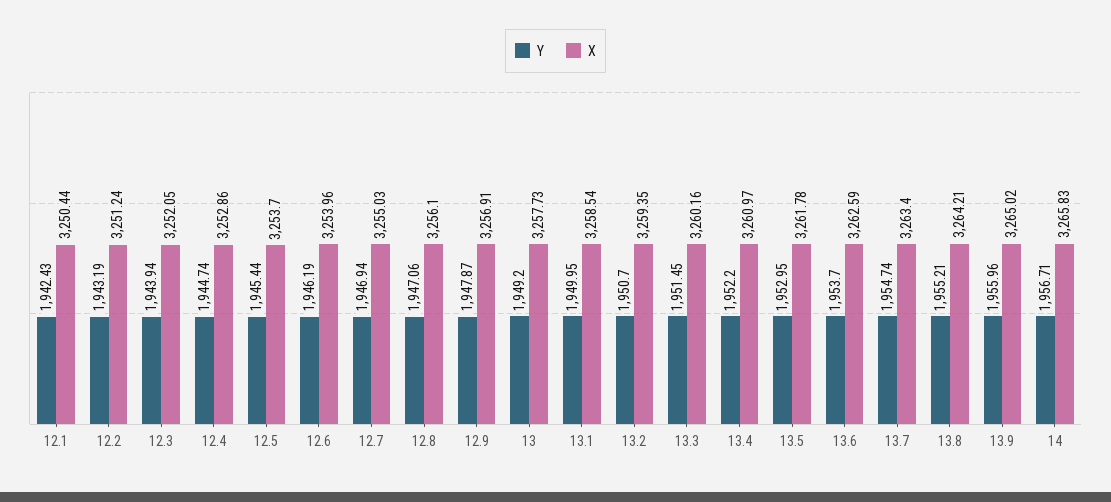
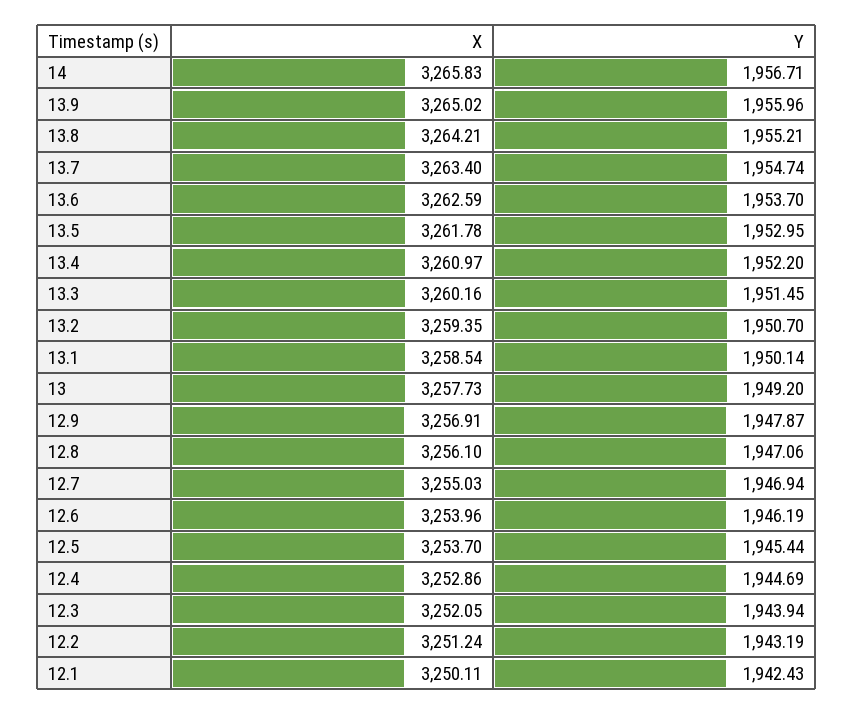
  {
    "Y": {
      "12.1": 1942.43,
      "12.2": 1943.19,
      "12.3": 1943.94,
-     "12.4": 1944.74,
+     "12.4": 1944.69,
      "12.5": 1945.44,
      "12.6": 1946.19,
      "12.7": 1946.94,
      "12.8": 1947.06,
      "12.9": 1947.87,
      "13": 1949.2,
-     "13.1": 1949.95,
+     "13.1": 1950.14,
      "13.2": 1950.7,
      "13.3": 1951.45,
      "13.4": 1952.2,
      "13.5": 1952.95,
      "13.6": 1953.7,
      "13.7": 1954.74,
      "13.8": 1955.21,
      "13.9": 1955.96,
      "14": 1956.71
    },
    "X": {
-     "12.1": 3250.44,
+     "12.1": 3250.11,
      "12.2": 3251.24,
      "12.3": 3252.05,
      "12.4": 3252.86,
      "12.5": 3253.7,
      "12.6": 3253.96,
      "12.7": 3255.03,
      "12.8": 3256.1,
      "12.9": 3256.91,
      "13": 3257.73,
      "13.1": 3258.54,
      "13.2": 3259.35,
      "13.3": 3260.16,
      "13.4": 3260.97,
      "13.5": 3261.78,
      "13.6": 3262.59,
      "13.7": 3263.4,
      "13.8": 3264.21,
      "13.9": 3265.02,
      "14": 3265.83
    }
  }

